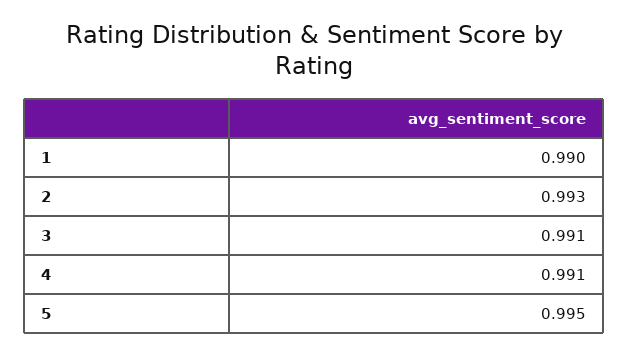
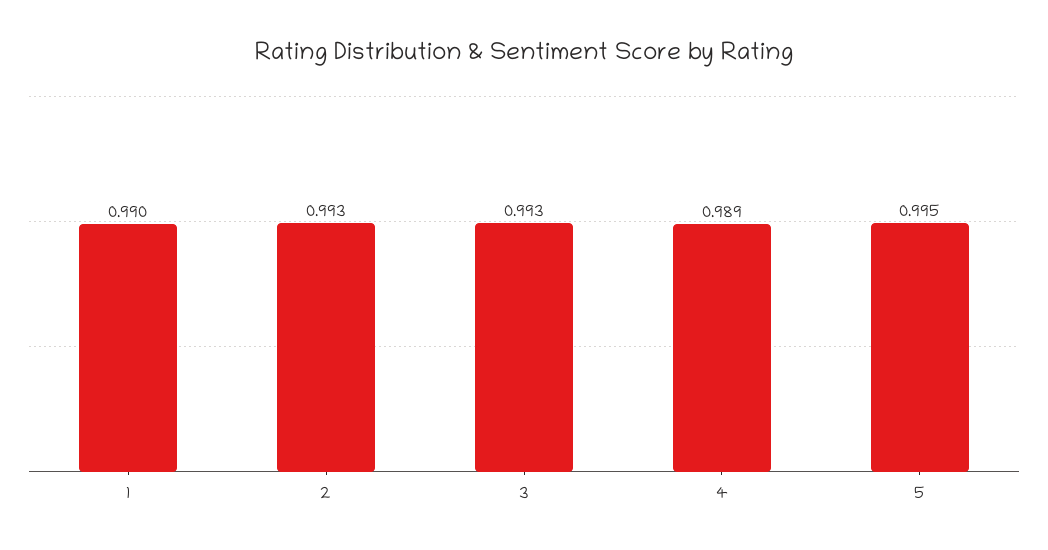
  {
    "1": 0.99,
    "2": 0.993,
-   "3": 0.991,
+   "3": 0.993,
-   "4": 0.991,
+   "4": 0.989,
    "5": 0.995
  }

